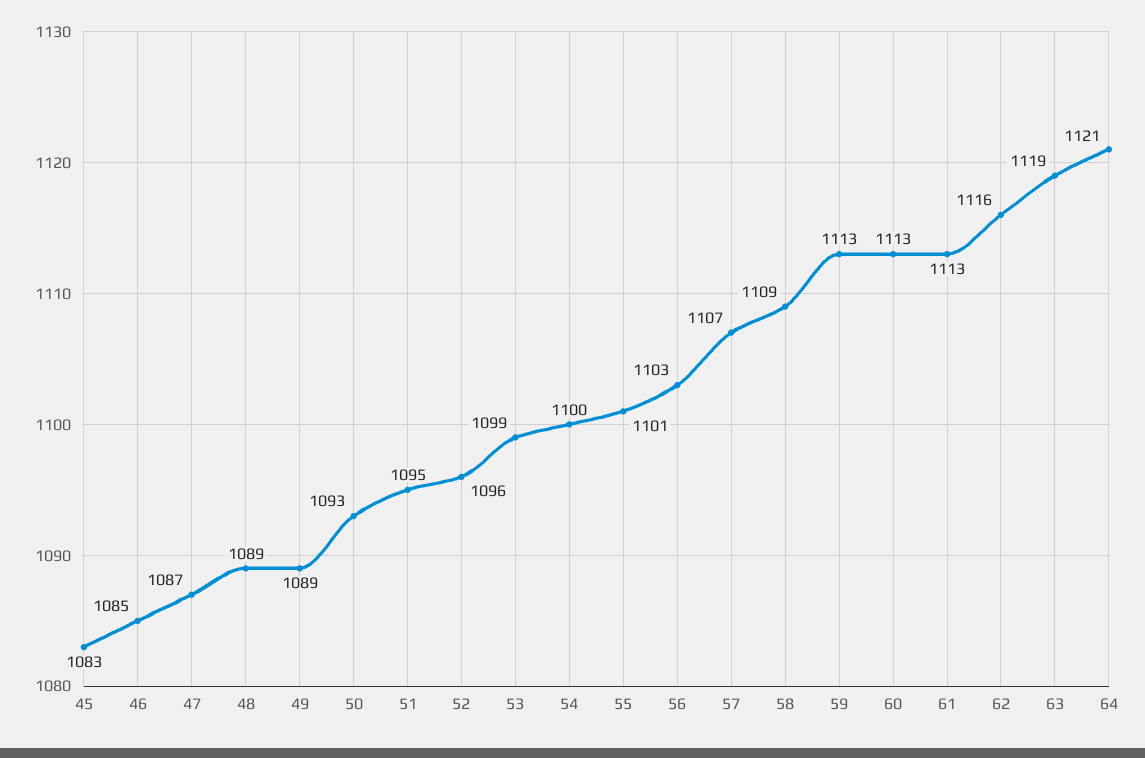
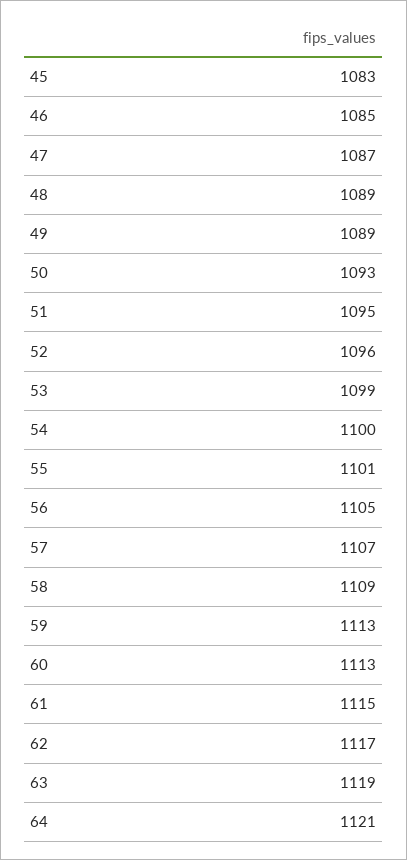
  {
    "45": 1083,
    "46": 1085,
    "47": 1087,
    "48": 1089,
    "49": 1089,
    "50": 1093,
    "51": 1095,
    "52": 1096,
    "53": 1099,
    "54": 1100,
    "55": 1101,
-   "56": 1103,
+   "56": 1105,
    "57": 1107,
    "58": 1109,
    "59": 1113,
    "60": 1113,
-   "61": 1113,
+   "61": 1115,
-   "62": 1116,
+   "62": 1117,
    "63": 1119,
    "64": 1121
  }

